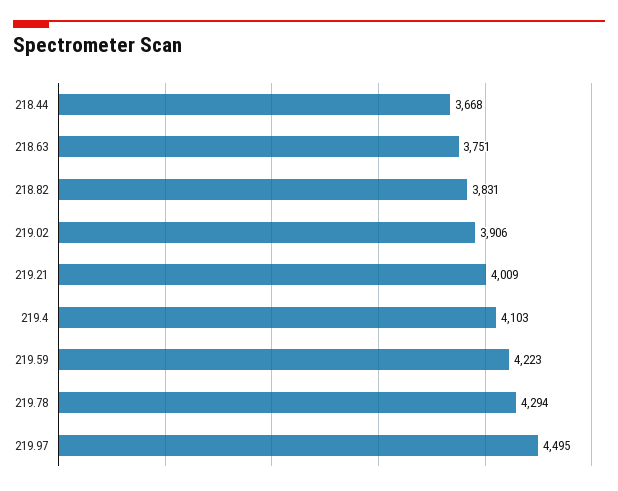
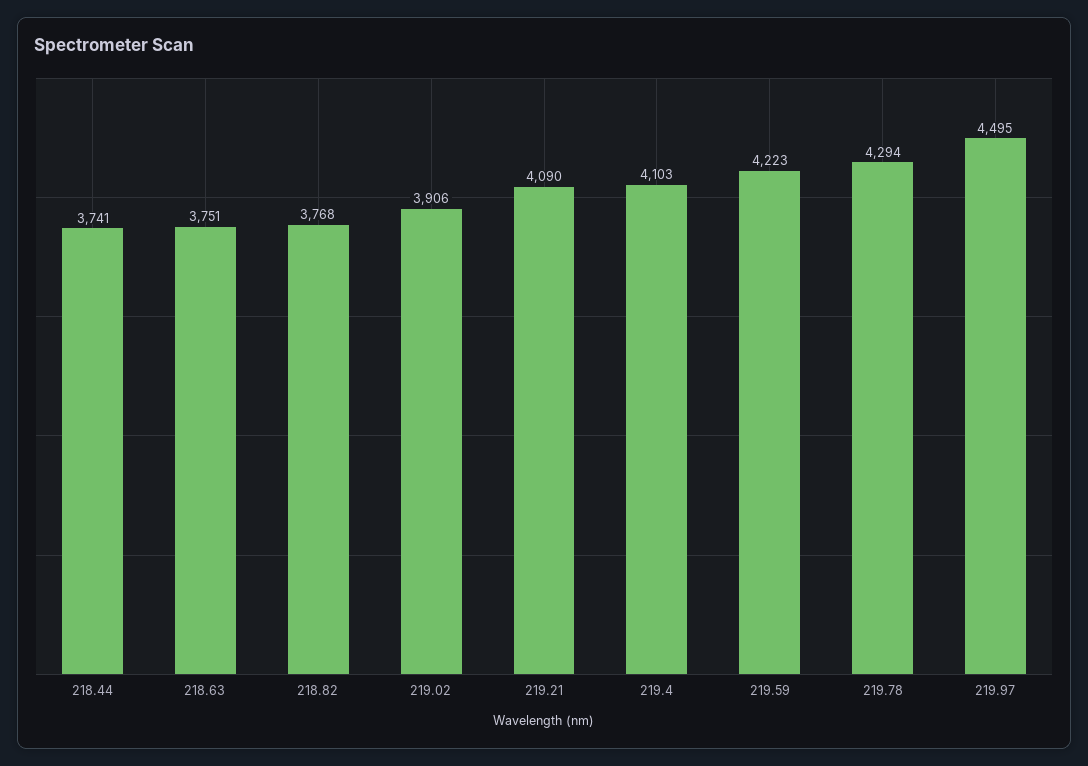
  {
-   "218.44": 3668,
+   "218.44": 3741,
    "218.63": 3751,
-   "218.82": 3831,
+   "218.82": 3768,
    "219.02": 3906,
-   "219.21": 4009,
+   "219.21": 4090,
    "219.4": 4103,
    "219.59": 4223,
    "219.78": 4294,
    "219.97": 4495
  }

